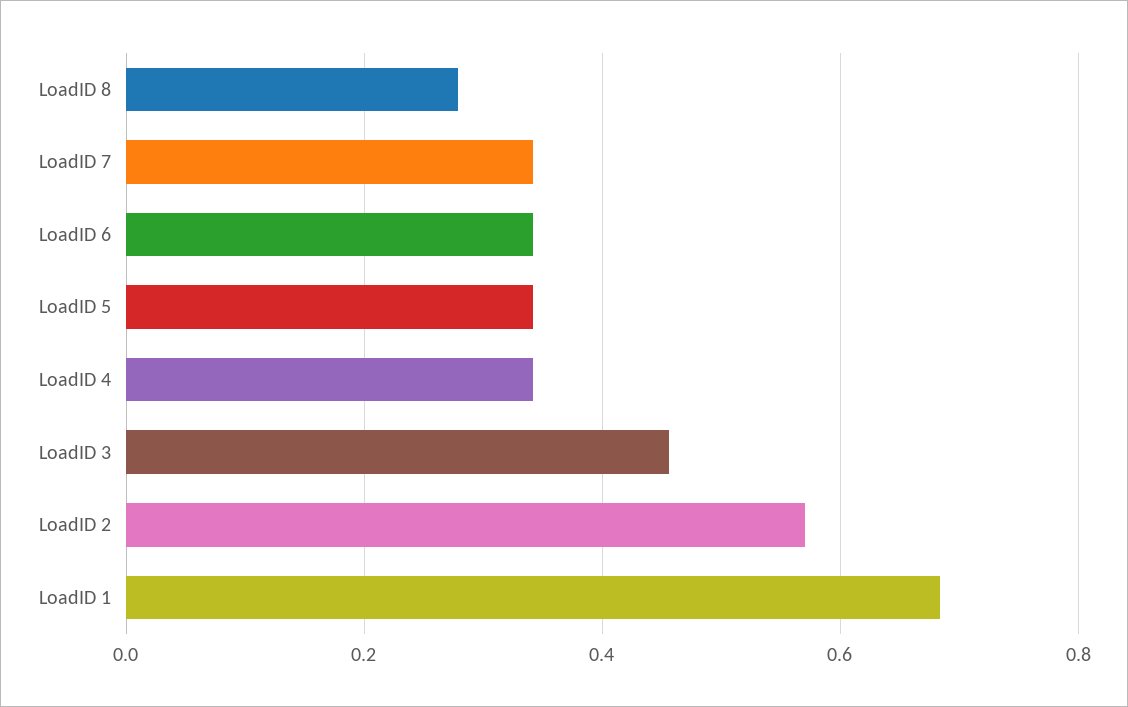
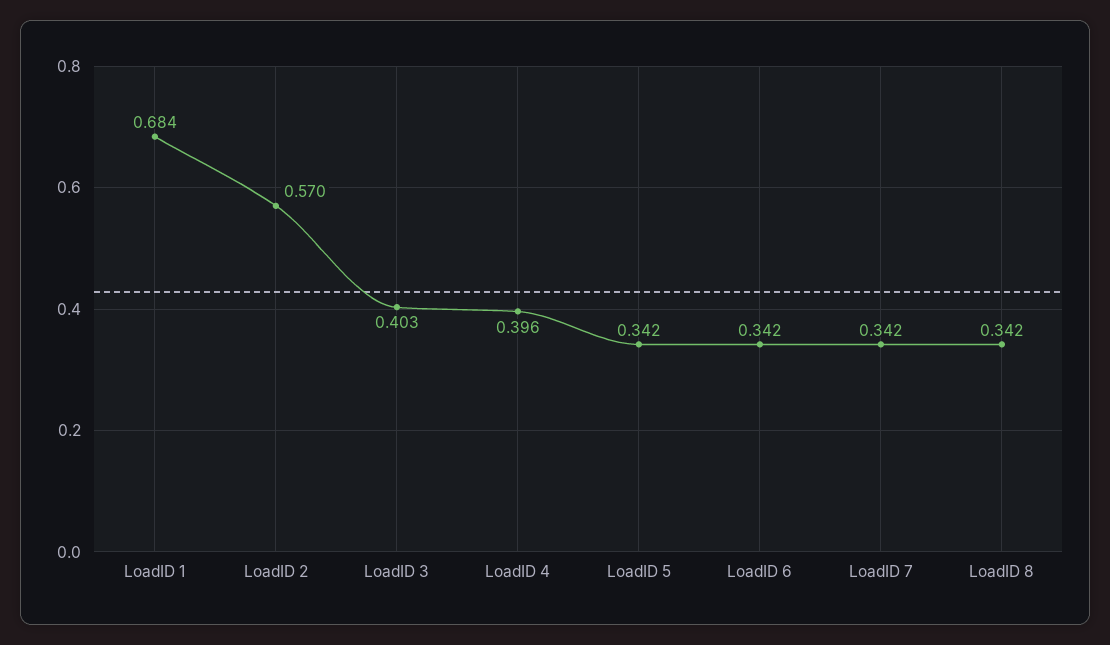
  {
-   "LoadID 8": 0.28,
+   "LoadID 8": 0.342,
    "LoadID 7": 0.342,
    "LoadID 6": 0.342,
    "LoadID 5": 0.342,
-   "LoadID 4": 0.34,
+   "LoadID 4": 0.396,
-   "LoadID 3": 0.46,
+   "LoadID 3": 0.403,
    "LoadID 2": 0.57,
    "LoadID 1": 0.684
  }

